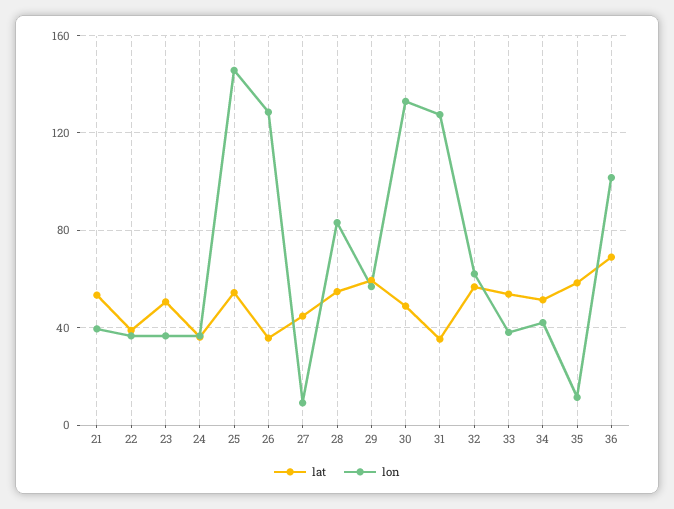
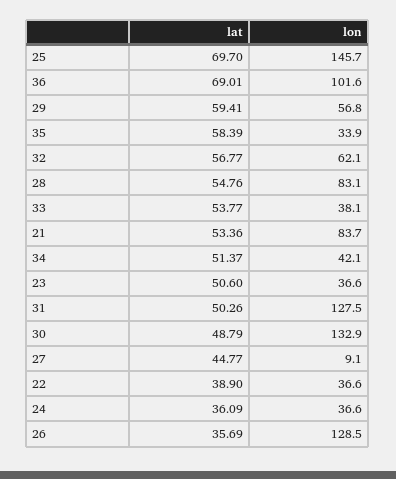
  {
    "lat": {
      "21": 53.36,
      "22": 38.9,
      "23": 50.6,
      "24": 36.09,
-     "25": 55,
+     "25": 69.7,
      "26": 35.69,
      "27": 44.77,
      "28": 54.76,
      "29": 59.41,
      "30": 48.79,
-     "31": 35,
+     "31": 50.26,
      "32": 56.77,
      "33": 53.77,
      "34": 51.37,
      "35": 58.39,
      "36": 69.01
    },
    "lon": {
-     "21": 40,
+     "21": 83.7,
      "22": 36.6,
      "23": 36.6,
      "24": 36.6,
      "25": 145.7,
      "26": 128.5,
      "27": 9.1,
      "28": 83.1,
      "29": 56.8,
      "30": 132.9,
      "31": 127.5,
      "32": 62.1,
      "33": 38.1,
      "34": 42.1,
-     "35": 10,
+     "35": 33.9,
      "36": 101.6
    }
  }

